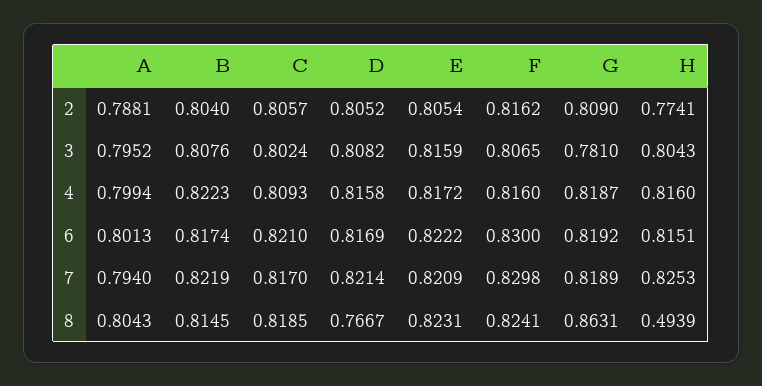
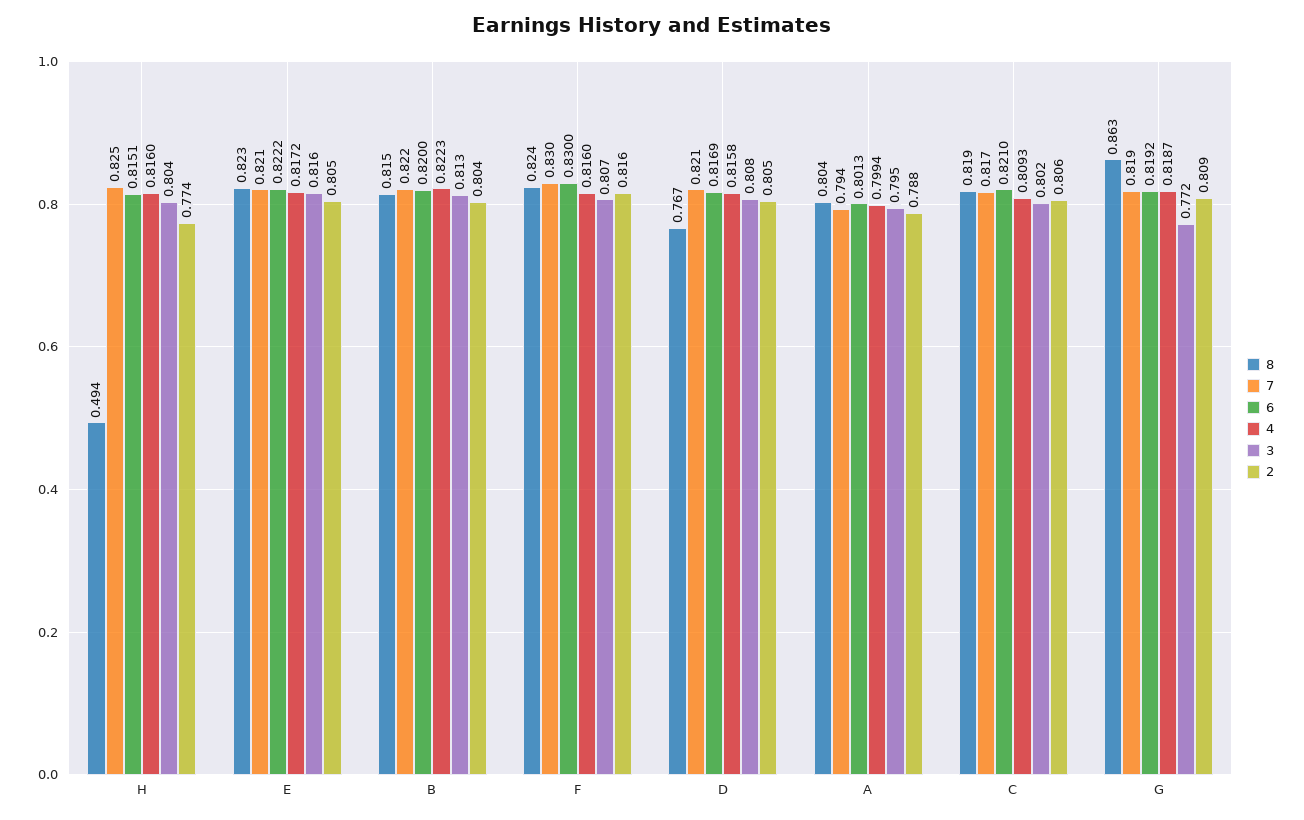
  {
    "2": {
      "A": 0.7881,
      "B": 0.804,
      "C": 0.8057,
      "D": 0.8052,
      "E": 0.8054,
      "F": 0.8162,
      "G": 0.809,
      "H": 0.7741
    },
    "3": {
      "A": 0.7952,
-     "B": 0.8076,
+     "B": 0.813,
      "C": 0.8024,
      "D": 0.8082,
      "E": 0.8159,
      "F": 0.8065,
-     "G": 0.781,
+     "G": 0.772,
      "H": 0.8043
    },
    "4": {
      "A": 0.7994,
      "B": 0.8223,
      "C": 0.8093,
      "D": 0.8158,
      "E": 0.8172,
      "F": 0.816,
      "G": 0.8187,
      "H": 0.816
    },
    "6": {
      "A": 0.8013,
-     "B": 0.8174,
+     "B": 0.82,
      "C": 0.821,
      "D": 0.8169,
      "E": 0.8222,
      "F": 0.83,
      "G": 0.8192,
      "H": 0.8151
    },
    "7": {
      "A": 0.794,
      "B": 0.8219,
      "C": 0.817,
      "D": 0.8214,
      "E": 0.8209,
      "F": 0.8298,
      "G": 0.8189,
      "H": 0.8253
    },
    "8": {
      "A": 0.8043,
      "B": 0.8145,
      "C": 0.8185,
      "D": 0.7667,
      "E": 0.8231,
      "F": 0.8241,
      "G": 0.8631,
      "H": 0.4939
    }
  }

